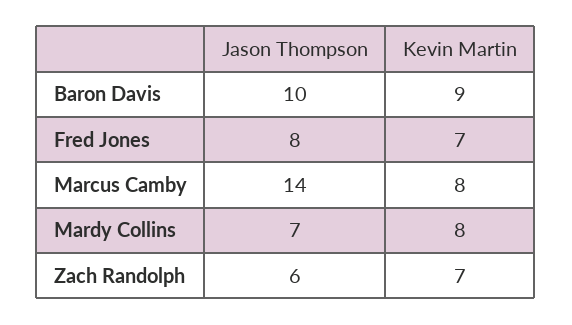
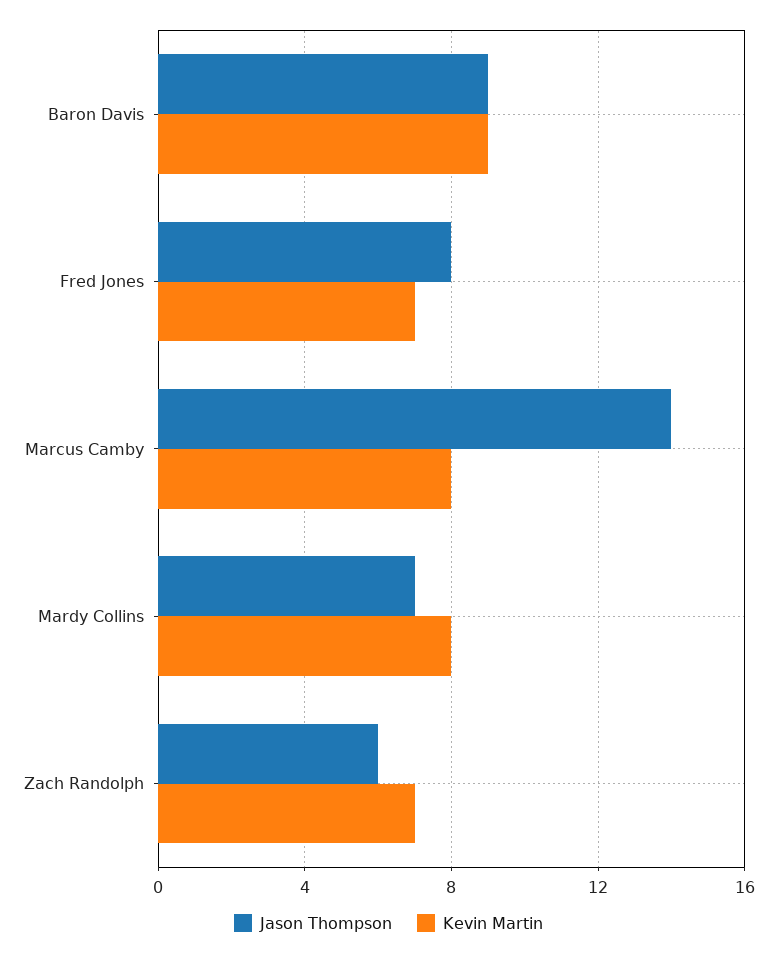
  {
    "Jason Thompson": {
-     "Baron Davis": 10,
+     "Baron Davis": 9,
      "Fred Jones": 8,
      "Marcus Camby": 14,
      "Mardy Collins": 7,
      "Zach Randolph": 6
    },
    "Kevin Martin": {
      "Baron Davis": 9,
      "Fred Jones": 7,
      "Marcus Camby": 8,
      "Mardy Collins": 8,
      "Zach Randolph": 7
    }
  }

